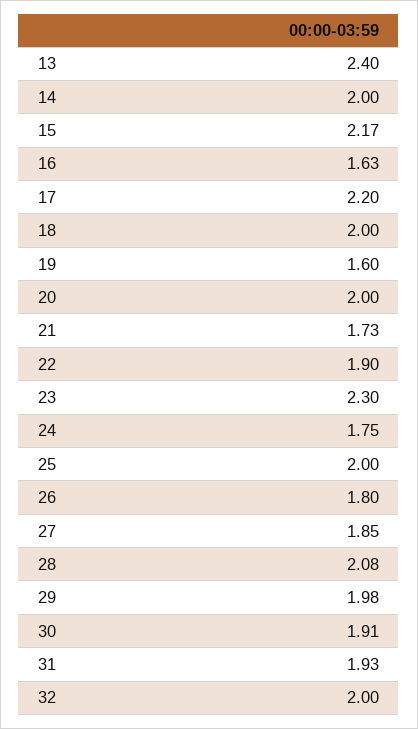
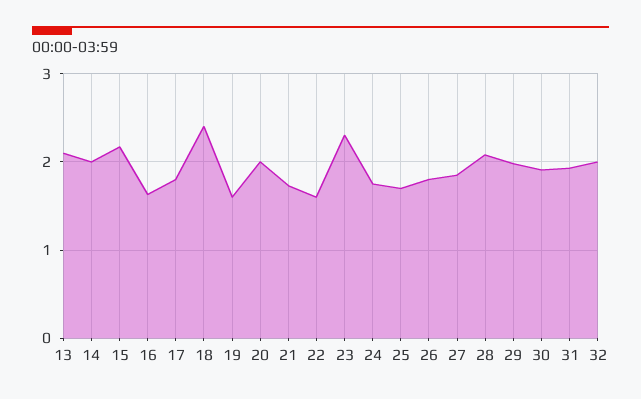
  {
-   "13": 2.4,
+   "13": 2.1,
    "14": 2,
    "15": 2.17,
    "16": 1.63,
-   "17": 2.2,
+   "17": 1.8,
-   "18": 2,
+   "18": 2.4,
    "19": 1.6,
    "20": 2,
    "21": 1.73,
-   "22": 1.9,
+   "22": 1.6,
    "23": 2.3,
    "24": 1.75,
-   "25": 2,
+   "25": 1.7,
    "26": 1.8,
    "27": 1.85,
    "28": 2.08,
    "29": 1.98,
    "30": 1.91,
    "31": 1.93,
    "32": 2
  }

